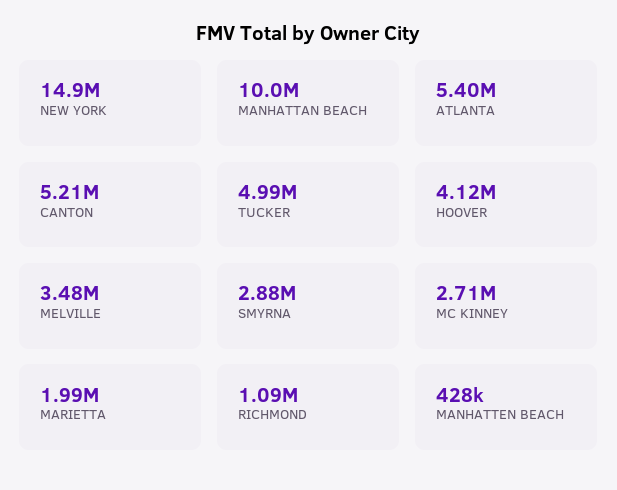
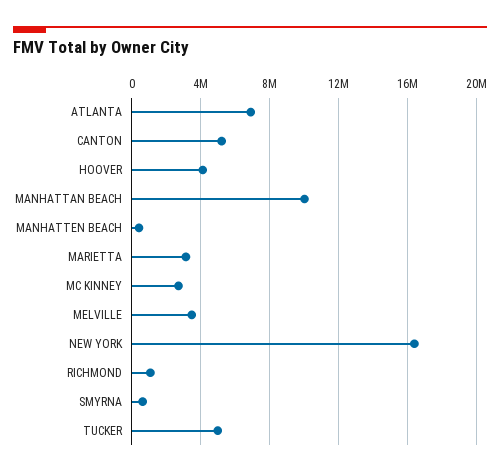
  {
-   "NEW YORK": 14900000,
+   "NEW YORK": 16500000,
    "MANHATTAN BEACH": 10000000,
-   "ATLANTA": 5400000,
+   "ATLANTA": 7000000,
    "CANTON": 5210000,
    "TUCKER": 4990000,
    "HOOVER": 4120000,
    "MELVILLE": 3480000,
-   "SMYRNA": 2880000,
+   "SMYRNA": 500000,
    "MC KINNEY": 2710000,
-   "MARIETTA": 1990000,
+   "MARIETTA": 3000000,
    "RICHMOND": 1090000,
    "MANHATTEN BEACH": 428000
  }

